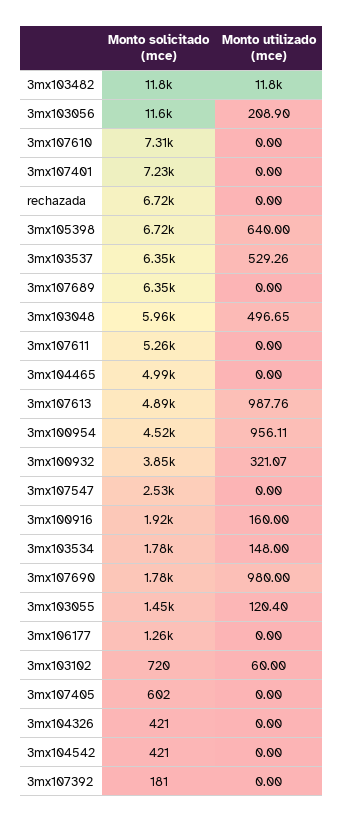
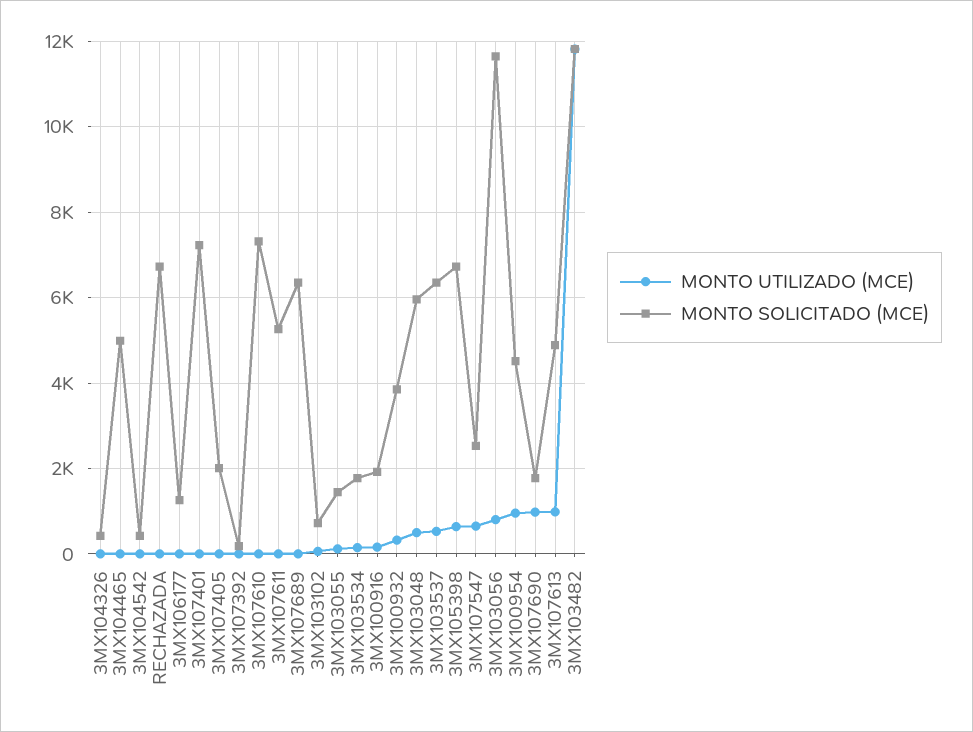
  {
    "Monto solicitado (mce)": {
      "3mx103482": 11800,
      "3mx103056": 11600,
      "3mx107610": 7310,
      "3mx107401": 7230,
      "rechazada": 6720,
      "3mx105398": 6720,
      "3mx103537": 6350,
      "3mx107689": 6350,
      "3mx103048": 5960,
      "3mx107611": 5260,
      "3mx104465": 4990,
      "3mx107613": 4890,
      "3mx100954": 4520,
      "3mx100932": 3850,
      "3mx107547": 2530,
      "3mx100916": 1920,
      "3mx103534": 1780,
      "3mx107690": 1780,
      "3mx103055": 1450,
      "3mx106177": 1260,
      "3mx103102": 720,
-     "3mx107405": 602,
+     "3mx107405": 2000,
      "3mx104326": 421,
      "3mx104542": 421,
      "3mx107392": 181
    },
    "Monto utilizado (mce)": {
      "3mx103482": 11800,
-     "3mx103056": 208.9,
+     "3mx103056": 800,
      "3mx107610": 0,
      "3mx107401": 0,
      "rechazada": 0,
      "3mx105398": 640,
      "3mx103537": 529.26,
      "3mx107689": 0,
      "3mx103048": 496.65,
      "3mx107611": 0,
      "3mx104465": 0,
      "3mx107613": 987.76,
      "3mx100954": 956.11,
      "3mx100932": 321.07,
-     "3mx107547": 0,
+     "3mx107547": 600,
      "3mx100916": 160,
      "3mx103534": 148,
      "3mx107690": 980,
      "3mx103055": 120.4,
      "3mx106177": 0,
      "3mx103102": 60,
      "3mx107405": 0,
      "3mx104326": 0,
      "3mx104542": 0,
      "3mx107392": 0
    }
  }

